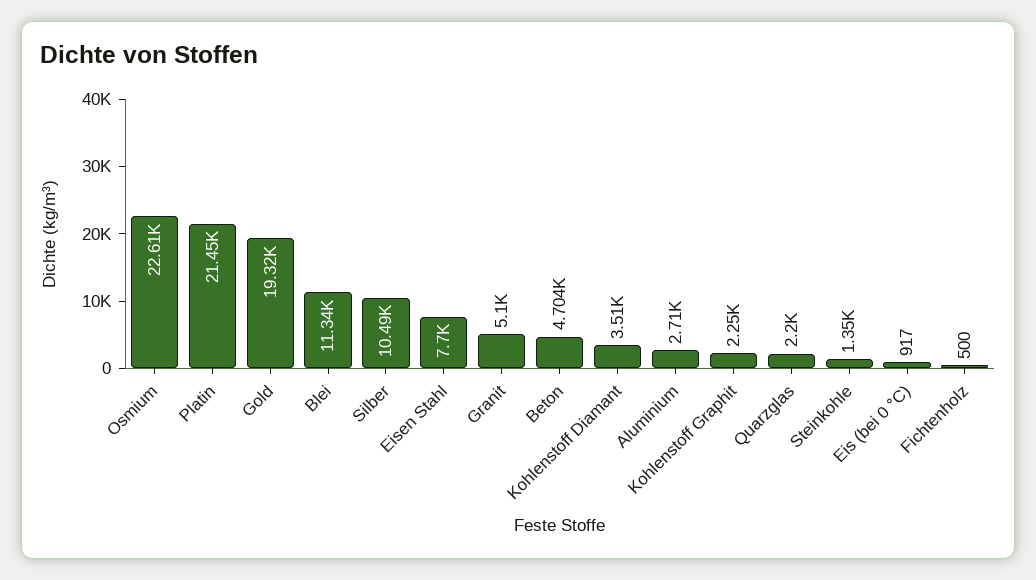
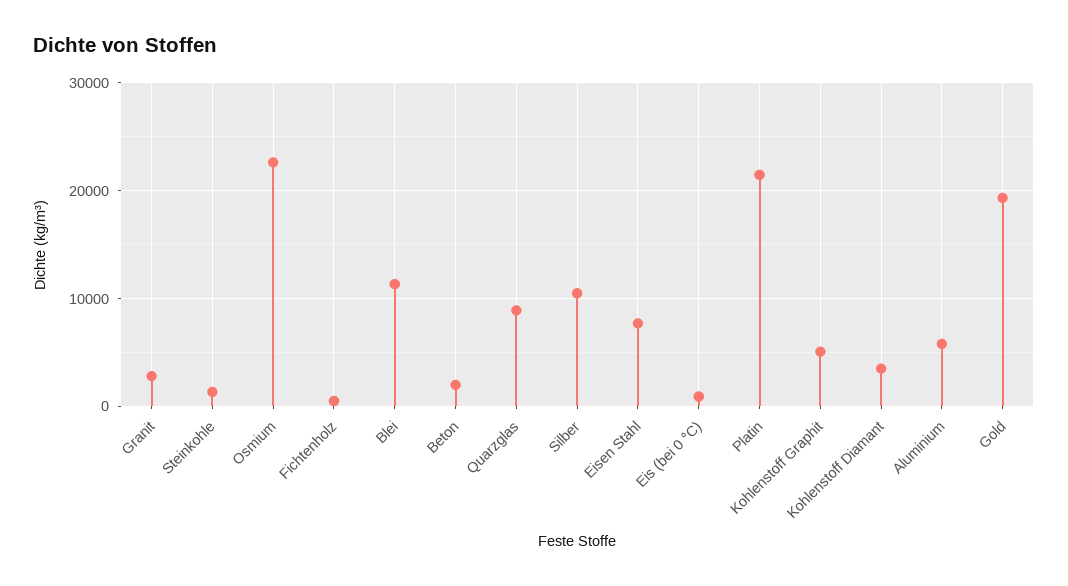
  {
    "Osmium": 22610,
    "Platin": 21450,
    "Gold": 19320,
    "Blei": 11340,
    "Silber": 10490,
    "Eisen Stahl": 7700,
-   "Granit": 5100,
+   "Granit": 3000,
-   "Beton": 4704,
+   "Beton": 2000,
    "Kohlenstoff Diamant": 3510,
-   "Aluminium": 2710,
+   "Aluminium": 6000,
-   "Kohlenstoff Graphit": 2250,
+   "Kohlenstoff Graphit": 5000,
-   "Quarzglas": 2200,
+   "Quarzglas": 9000,
    "Steinkohle": 1350,
    "Eis (bei 0 °C)": 917,
    "Fichtenholz": 500
  }

